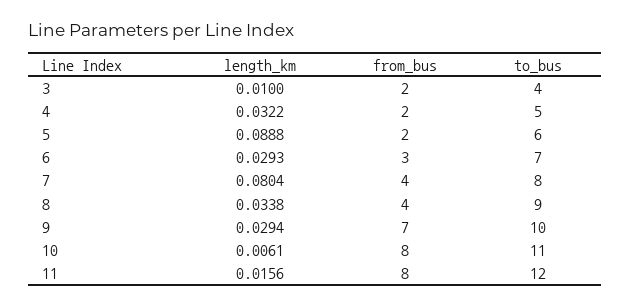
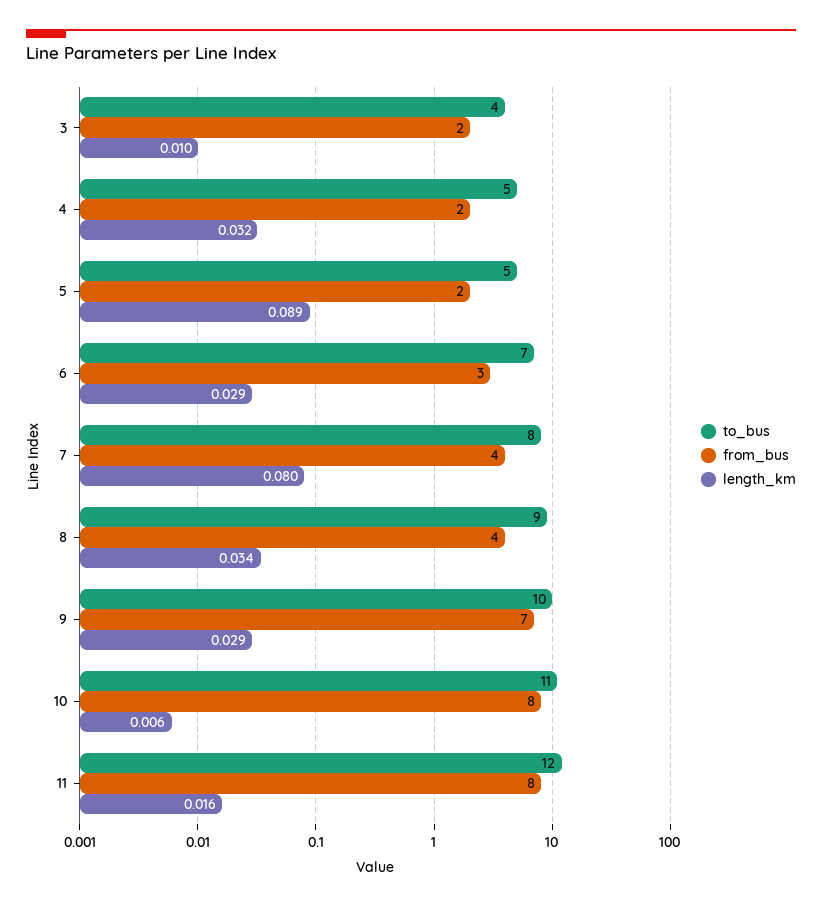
  {
    "length_km": {
      "3": 0.01,
      "4": 0.0322,
      "5": 0.0888,
      "6": 0.0293,
      "7": 0.0804,
      "8": 0.0338,
      "9": 0.0294,
      "10": 0.0061,
      "11": 0.0156
    },
    "from_bus": {
      "3": 2,
      "4": 2,
      "5": 2,
      "6": 3,
      "7": 4,
      "8": 4,
      "9": 7,
      "10": 8,
      "11": 8
    },
    "to_bus": {
      "3": 4,
      "4": 5,
-     "5": 6,
+     "5": 5,
      "6": 7,
      "7": 8,
      "8": 9,
      "9": 10,
      "10": 11,
      "11": 12
    }
  }

